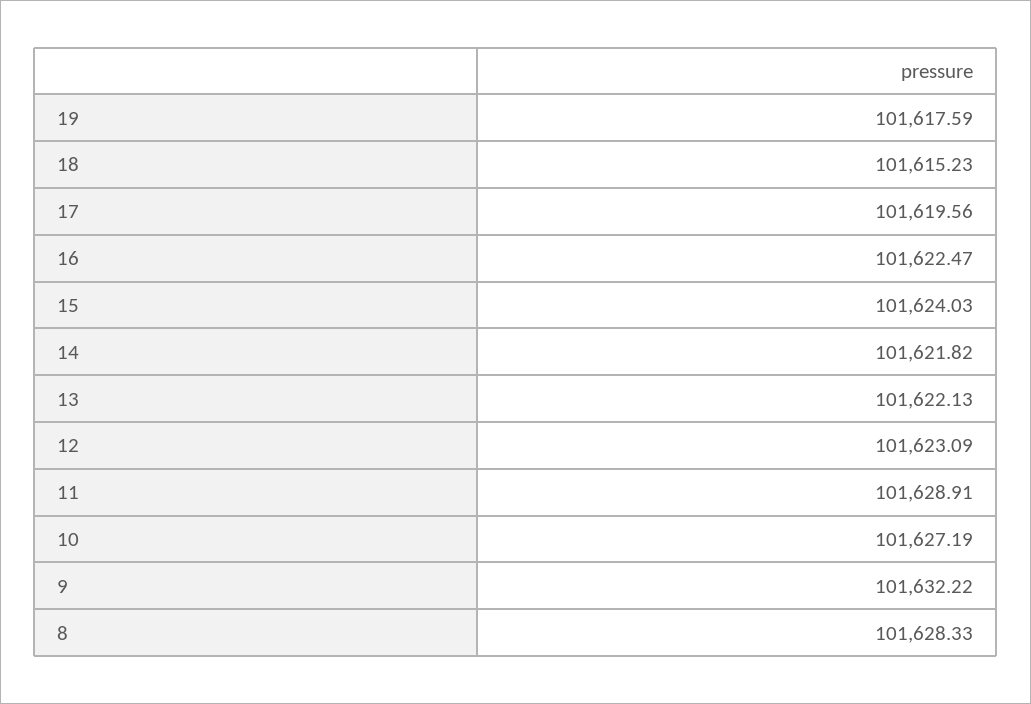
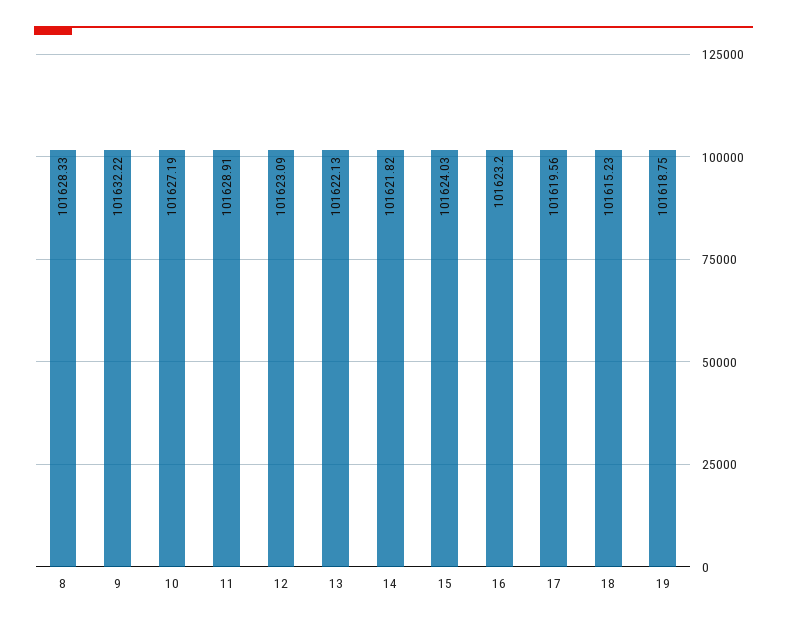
  {
-   "19": 101617.59,
+   "19": 101618.75,
    "18": 101615.23,
    "17": 101619.56,
-   "16": 101622.47,
+   "16": 101623.2,
    "15": 101624.03,
    "14": 101621.82,
    "13": 101622.13,
    "12": 101623.09,
    "11": 101628.91,
    "10": 101627.19,
    "9": 101632.22,
    "8": 101628.33
  }

